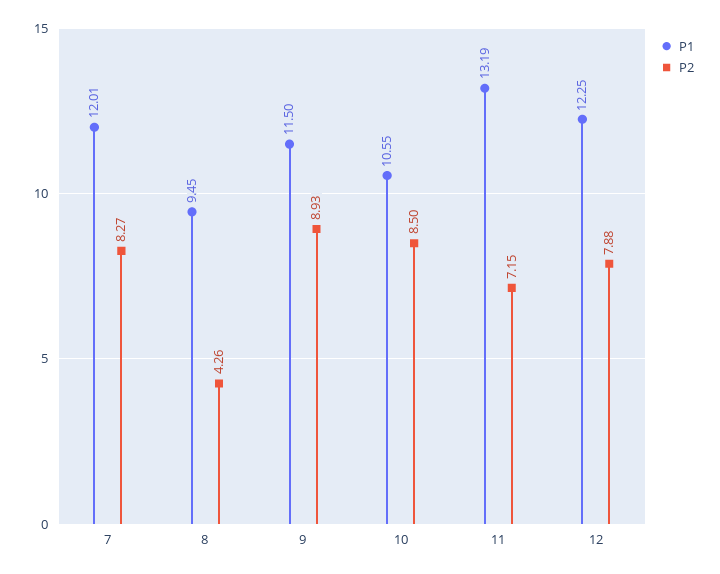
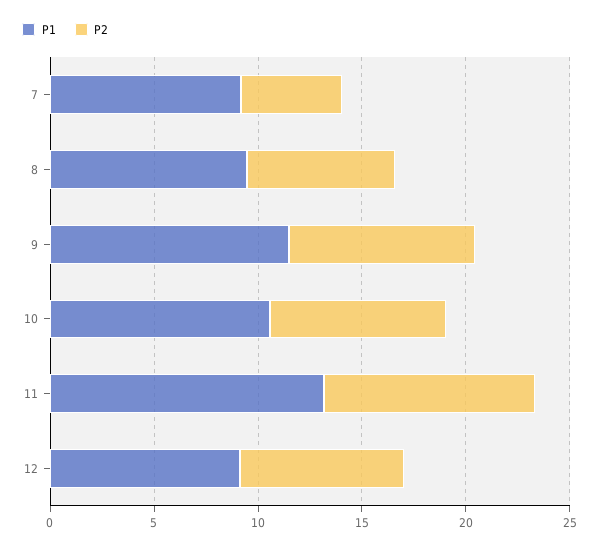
  {
    "P1": {
-     "7": 12.01,
+     "7": 9,
      "8": 9.45,
      "9": 11.5,
      "10": 10.55,
      "11": 13.19,
-     "12": 12.25
+     "12": 9
    },
    "P2": {
-     "7": 8.27,
+     "7": 5,
-     "8": 4.26,
+     "8": 7,
      "9": 8.93,
      "10": 8.5,
-     "11": 7.15,
+     "11": 10,
      "12": 7.88
    }
  }

